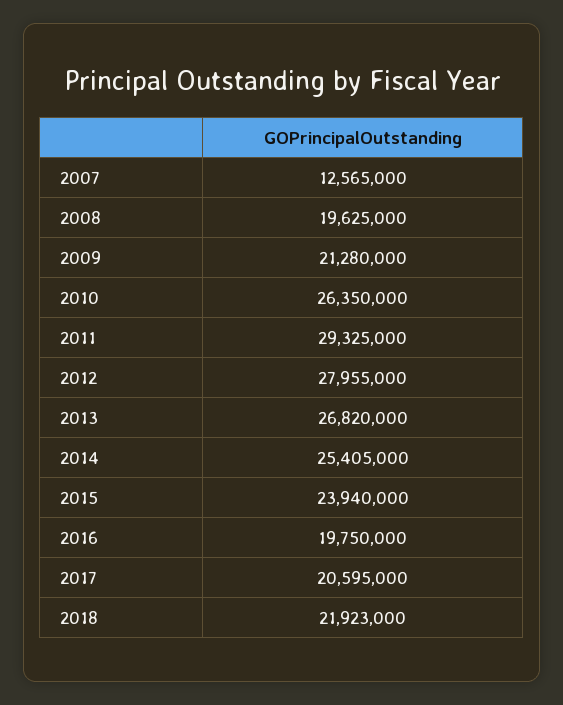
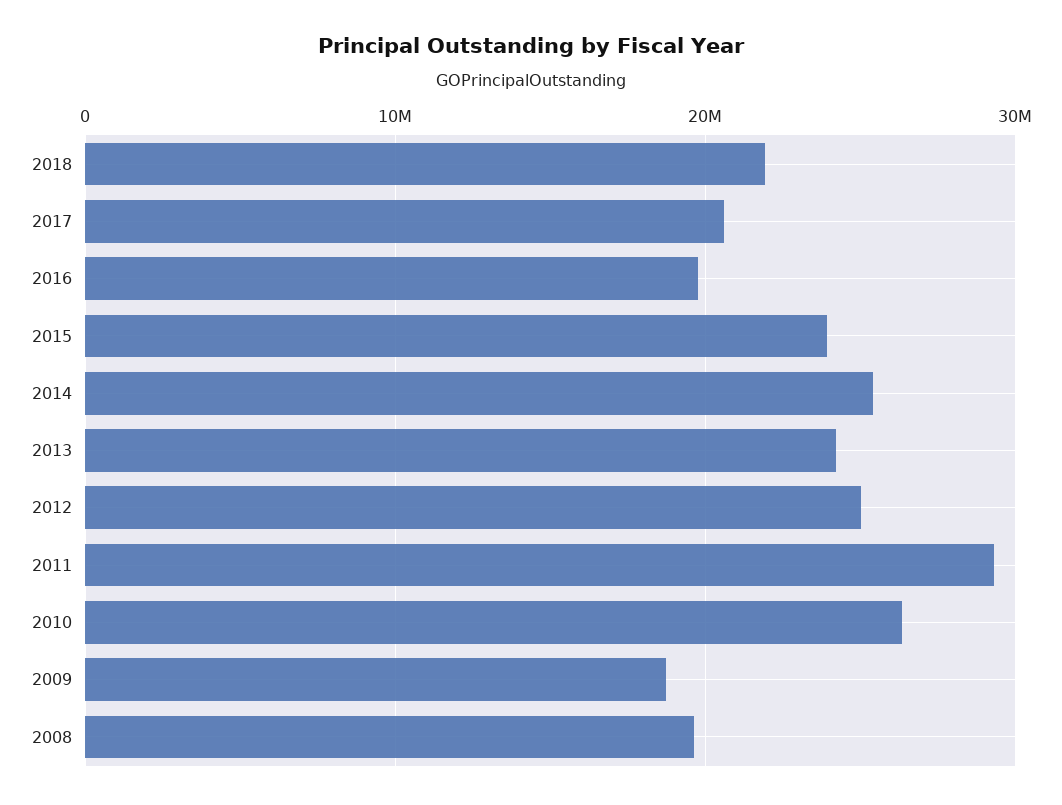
  {
-   "2007": 12565000,
    "2008": 19625000,
-   "2009": 21280000,
+   "2009": 19000000,
    "2010": 26350000,
    "2011": 29325000,
-   "2012": 27955000,
+   "2012": 25000000,
-   "2013": 26820000,
+   "2013": 24000000,
    "2014": 25405000,
    "2015": 23940000,
    "2016": 19750000,
    "2017": 20595000,
    "2018": 21923000
  }

